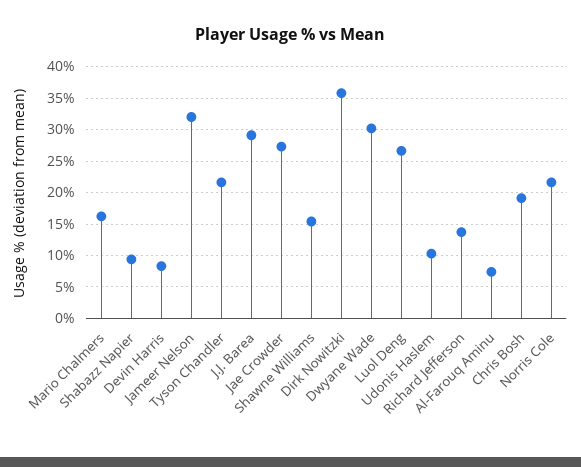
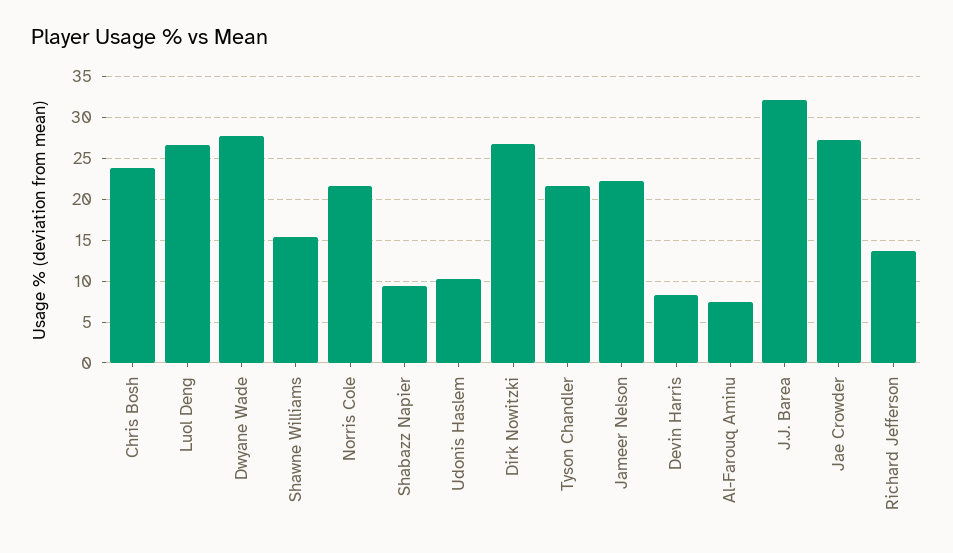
  {
-   "Mario Chalmers": 16,
    "Shabazz Napier": 9,
    "Devin Harris": 8,
-   "Jameer Nelson": 32,
+   "Jameer Nelson": 22,
    "Tyson Chandler": 22,
-   "J.J. Barea": 29,
+   "J.J. Barea": 32,
    "Jae Crowder": 27,
    "Shawne Williams": 15,
-   "Dirk Nowitzki": 36,
+   "Dirk Nowitzki": 27,
-   "Dwyane Wade": 30,
+   "Dwyane Wade": 28,
    "Luol Deng": 27,
    "Udonis Haslem": 10,
    "Richard Jefferson": 14,
    "Al-Farouq Aminu": 7,
-   "Chris Bosh": 19,
+   "Chris Bosh": 24,
    "Norris Cole": 22
  }

